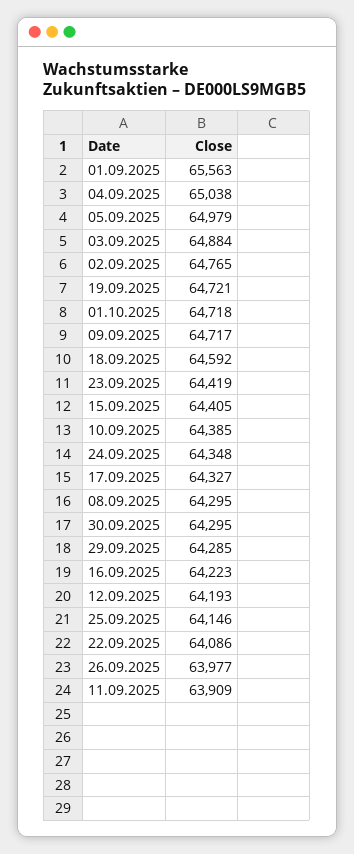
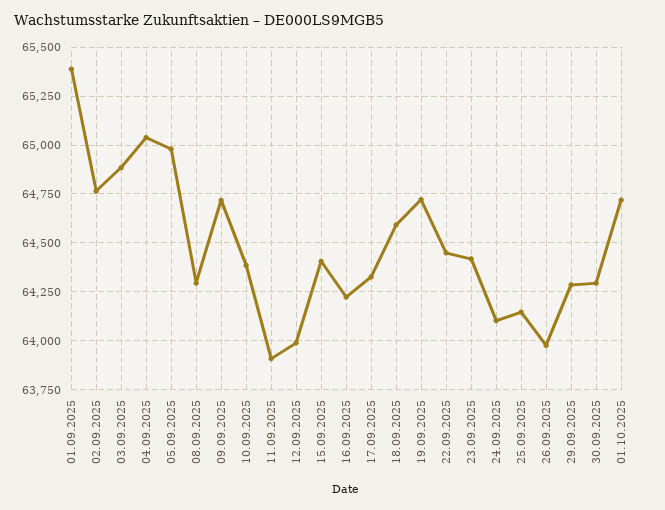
  {
-   "01.09.2025": 65563,
+   "01.09.2025": 65400,
    "04.09.2025": 65038,
    "05.09.2025": 64979,
    "03.09.2025": 64884,
    "02.09.2025": 64765,
    "19.09.2025": 64721,
    "01.10.2025": 64718,
    "09.09.2025": 64717,
    "18.09.2025": 64592,
    "23.09.2025": 64419,
    "15.09.2025": 64405,
    "10.09.2025": 64385,
-   "24.09.2025": 64348,
+   "24.09.2025": 64100,
    "17.09.2025": 64327,
    "08.09.2025": 64295,
    "30.09.2025": 64295,
    "29.09.2025": 64285,
    "16.09.2025": 64223,
-   "12.09.2025": 64193,
+   "12.09.2025": 64000,
    "25.09.2025": 64146,
-   "22.09.2025": 64086,
+   "22.09.2025": 64450,
    "26.09.2025": 63977,
    "11.09.2025": 63909
  }

